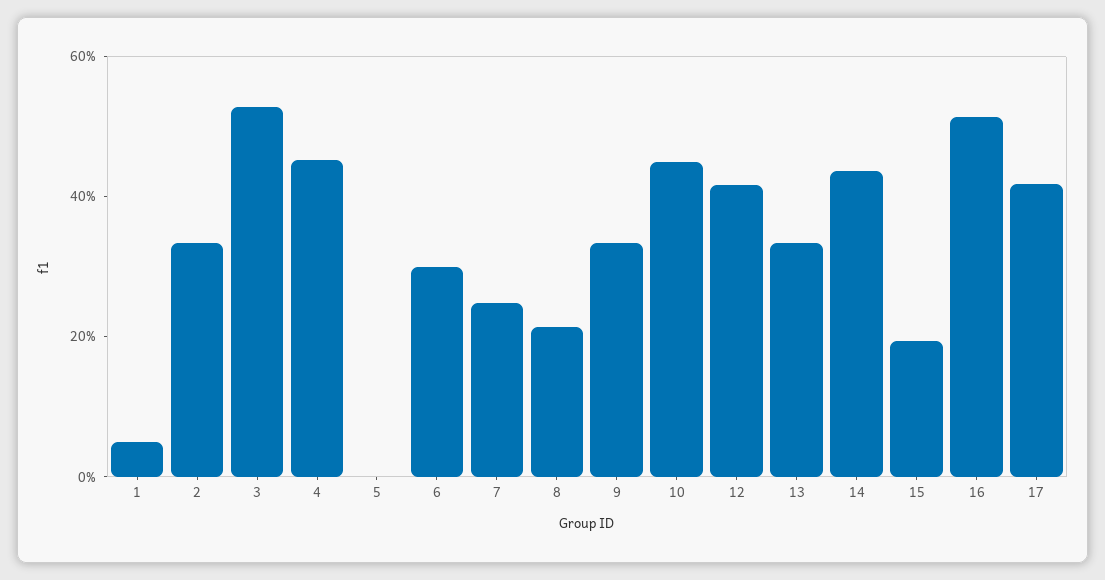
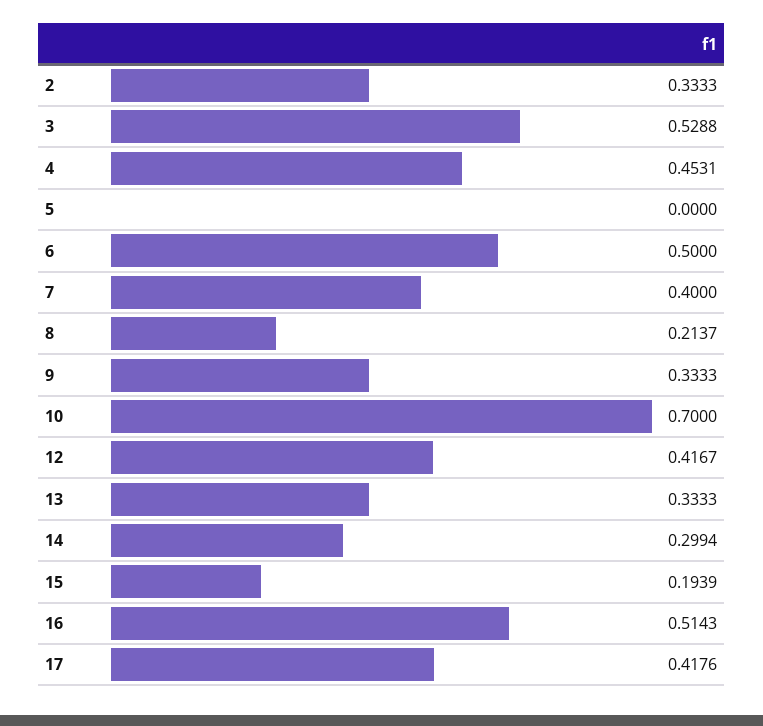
  {
-   "1": 0.05,
    "2": 0.3333,
    "3": 0.5288,
    "4": 0.4531,
    "5": 0,
-   "6": 0.3,
+   "6": 0.5,
-   "7": 0.25,
+   "7": 0.4,
    "8": 0.2137,
    "9": 0.3333,
-   "10": 0.45,
+   "10": 0.7,
    "12": 0.4167,
    "13": 0.3333,
-   "14": 0.45,
+   "14": 0.2994,
    "15": 0.1939,
    "16": 0.5143,
    "17": 0.4176
  }

